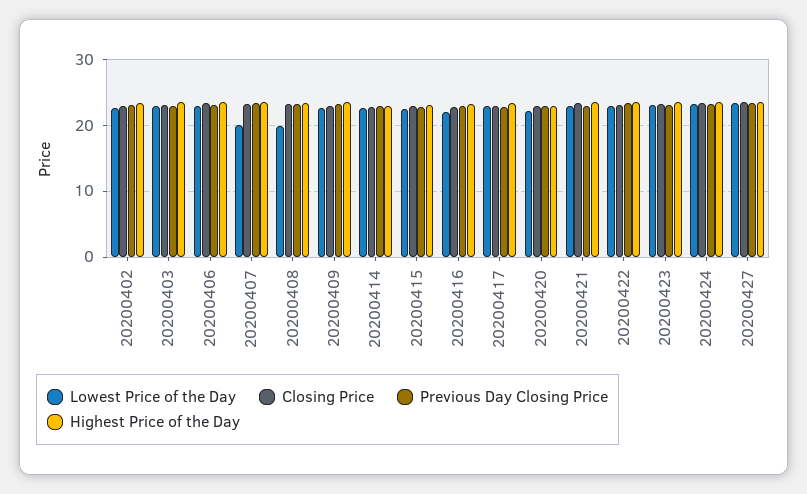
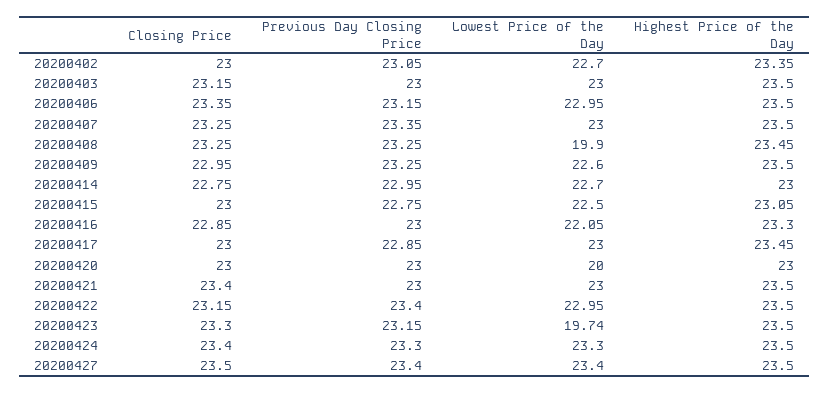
  {
    "Lowest Price of the Day": {
      "20200402": 22.7,
      "20200403": 23,
      "20200406": 22.95,
-     "20200407": 20,
+     "20200407": 23,
      "20200408": 19.9,
      "20200409": 22.6,
      "20200414": 22.7,
      "20200415": 22.5,
      "20200416": 22.05,
      "20200417": 23,
-     "20200420": 22,
+     "20200420": 20,
      "20200421": 23,
      "20200422": 22.95,
-     "20200423": 23,
+     "20200423": 19.74,
      "20200424": 23.3,
      "20200427": 23.4
    },
    "Closing Price": {
      "20200402": 23,
      "20200403": 23.15,
      "20200406": 23.35,
      "20200407": 23.25,
      "20200408": 23.25,
      "20200409": 22.95,
      "20200414": 22.75,
      "20200415": 23,
      "20200416": 22.85,
      "20200417": 23,
      "20200420": 23,
      "20200421": 23.4,
      "20200422": 23.15,
      "20200423": 23.3,
      "20200424": 23.4,
      "20200427": 23.5
    },
    "Previous Day Closing Price": {
      "20200402": 23.05,
      "20200403": 23,
      "20200406": 23.15,
      "20200407": 23.35,
      "20200408": 23.25,
      "20200409": 23.25,
      "20200414": 22.95,
      "20200415": 22.75,
      "20200416": 23,
      "20200417": 22.85,
      "20200420": 23,
      "20200421": 23,
      "20200422": 23.4,
      "20200423": 23.15,
      "20200424": 23.3,
      "20200427": 23.4
    },
    "Highest Price of the Day": {
      "20200402": 23.35,
      "20200403": 23.5,
      "20200406": 23.5,
      "20200407": 23.5,
      "20200408": 23.45,
      "20200409": 23.5,
      "20200414": 23,
      "20200415": 23.05,
      "20200416": 23.3,
      "20200417": 23.45,
      "20200420": 23,
      "20200421": 23.5,
      "20200422": 23.5,
      "20200423": 23.5,
      "20200424": 23.5,
      "20200427": 23.5
    }
  }

